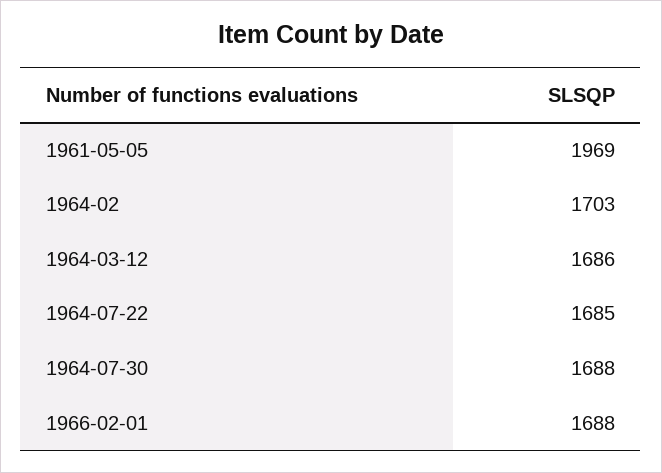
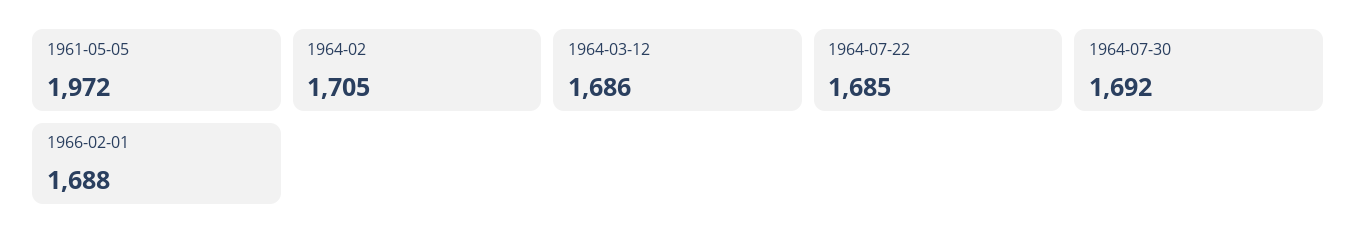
  {
-   "1961-05-05": 1969,
+   "1961-05-05": 1972,
-   "1964-02": 1703,
+   "1964-02": 1705,
    "1964-03-12": 1686,
    "1964-07-22": 1685,
-   "1964-07-30": 1688,
+   "1964-07-30": 1692,
    "1966-02-01": 1688
  }

